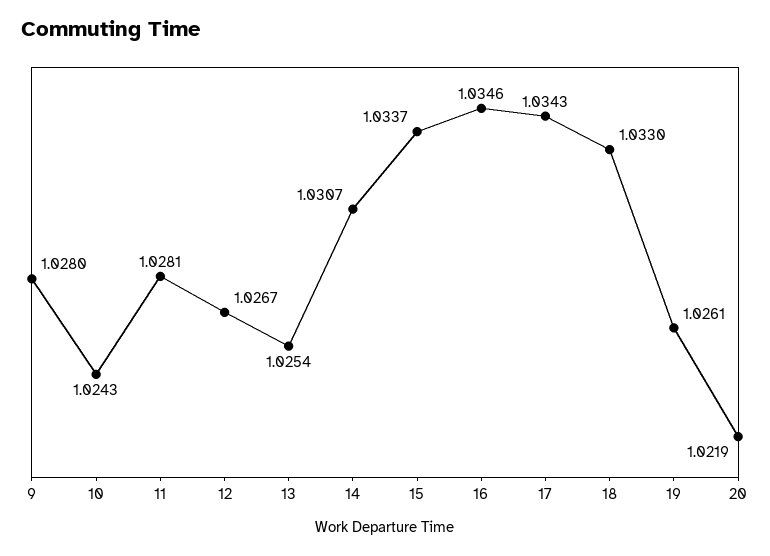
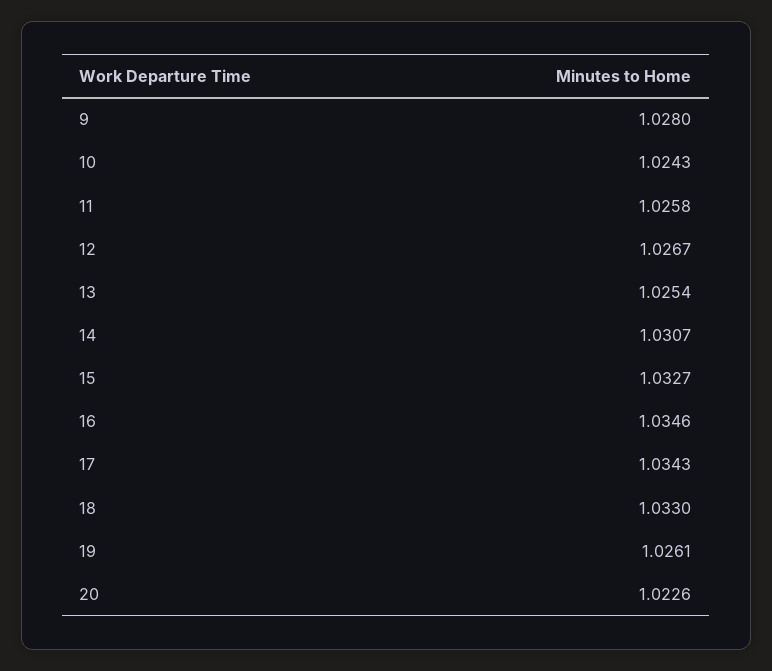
  {
    "9": 1.028,
    "10": 1.0243,
-   "11": 1.0281,
+   "11": 1.0258,
    "12": 1.0267,
    "13": 1.0254,
    "14": 1.0307,
-   "15": 1.0337,
+   "15": 1.0327,
    "16": 1.0346,
    "17": 1.0343,
    "18": 1.033,
    "19": 1.0261,
-   "20": 1.0219
+   "20": 1.0226
  }

